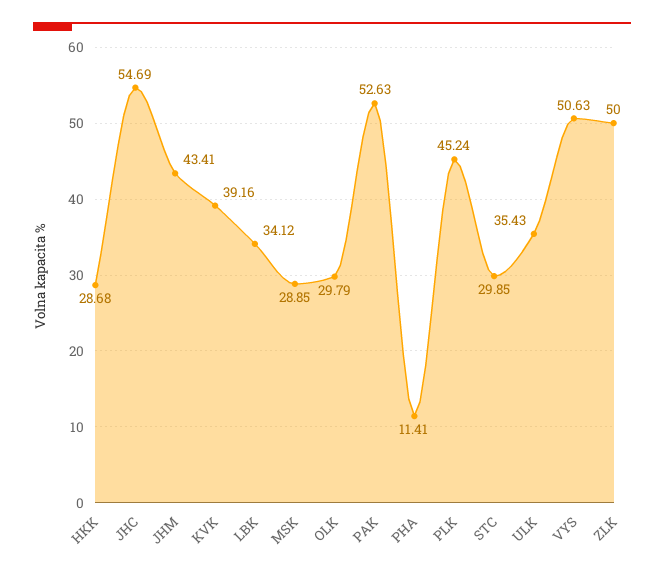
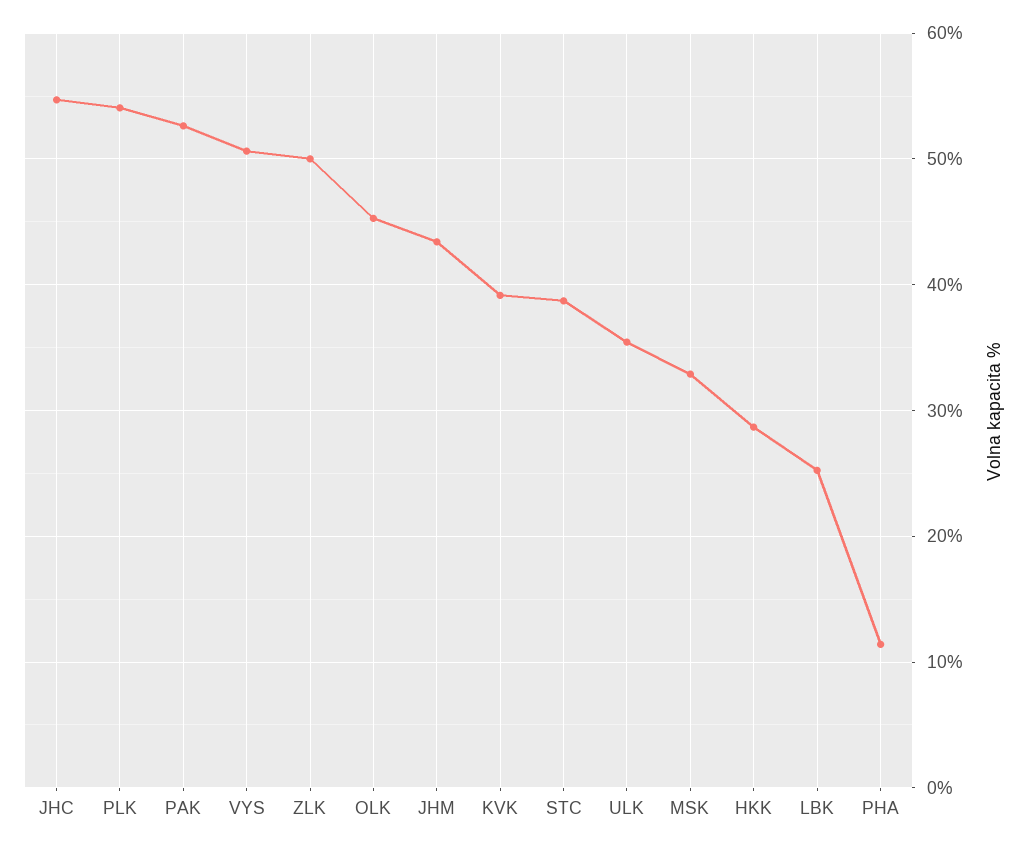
  {
    "HKK": 28.68,
    "JHC": 54.69,
    "JHM": 43.41,
    "KVK": 39.16,
-   "LBK": 34.12,
+   "LBK": 25,
-   "MSK": 28.85,
+   "MSK": 33,
-   "OLK": 29.79,
+   "OLK": 45,
    "PAK": 52.63,
    "PHA": 11.41,
-   "PLK": 45.24,
+   "PLK": 54,
-   "STC": 29.85,
+   "STC": 39,
    "ULK": 35.43,
    "VYS": 50.63,
    "ZLK": 50
  }

